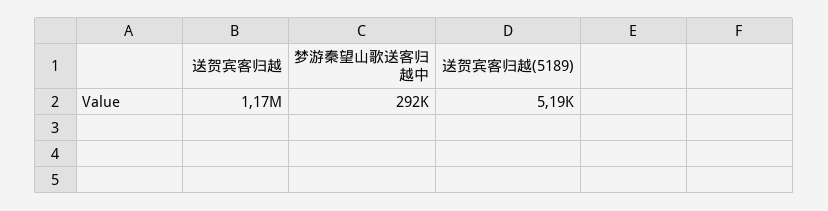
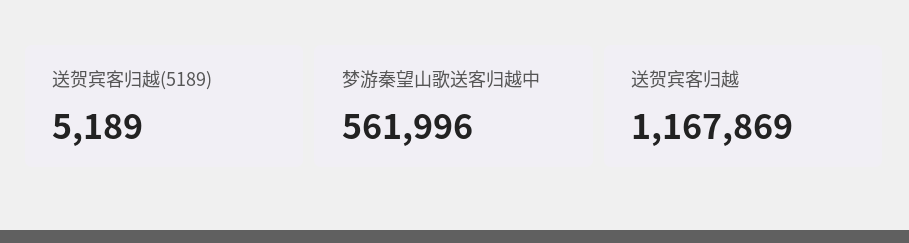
  {
    "送贺宾客归越": 1167869,
-   "梦游秦望山歌送客归越中": 292000,
+   "梦游秦望山歌送客归越中": 561996,
    "送贺宾客归越(5189)": 5189
  }

